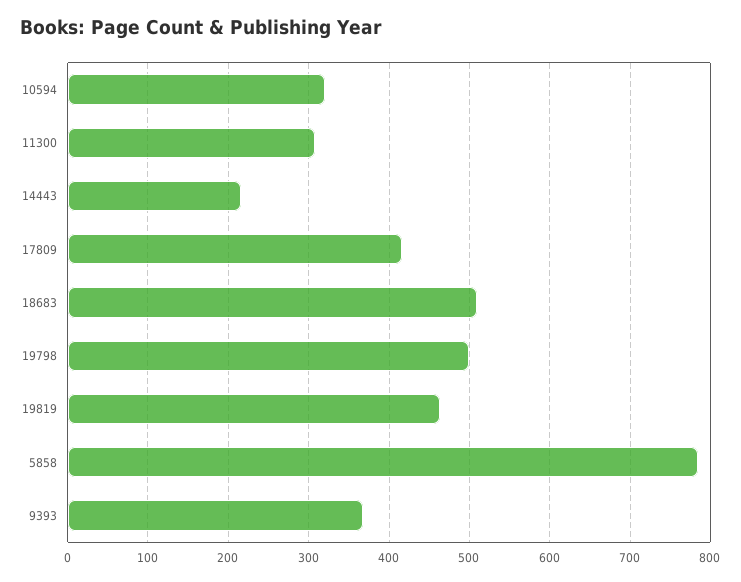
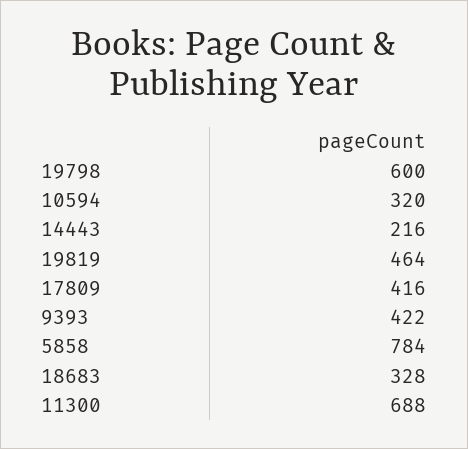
  {
    "10594": 320,
-   "11300": 310,
+   "11300": 688,
    "14443": 216,
    "17809": 416,
-   "18683": 510,
+   "18683": 328,
-   "19798": 500,
+   "19798": 600,
    "19819": 464,
    "5858": 784,
-   "9393": 370
+   "9393": 422
  }

